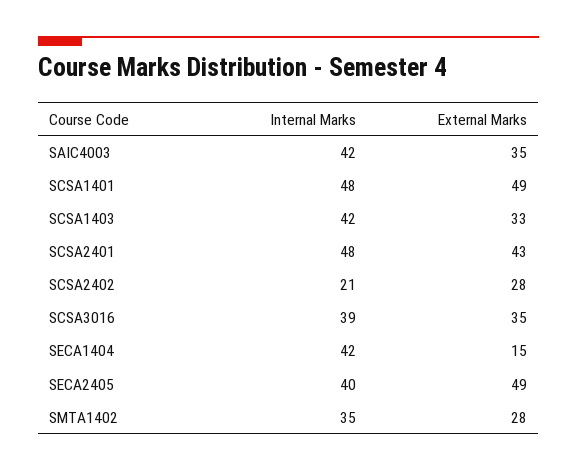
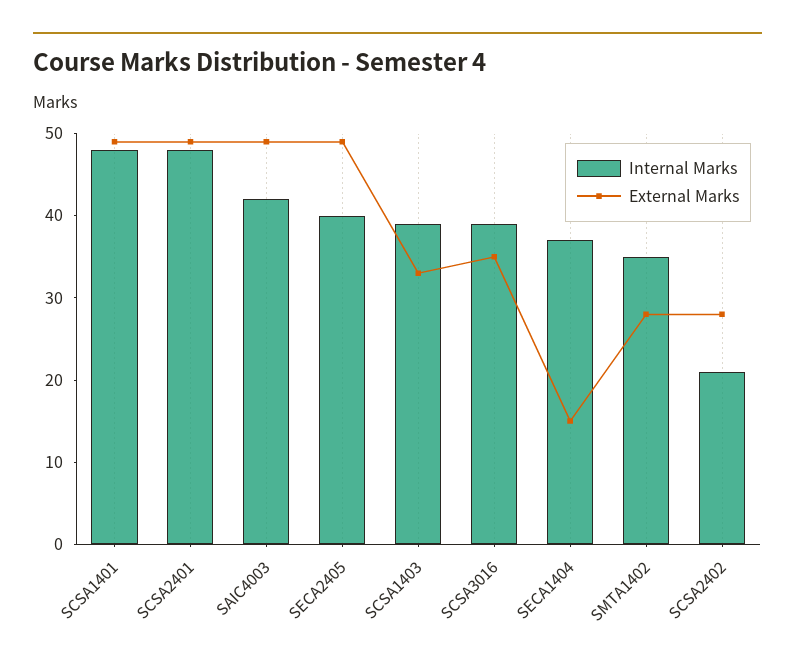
  {
    "Internal Marks": {
      "SAIC4003": 42,
      "SCSA1401": 48,
-     "SCSA1403": 42,
+     "SCSA1403": 39,
      "SCSA2401": 48,
      "SCSA2402": 21,
      "SCSA3016": 39,
-     "SECA1404": 42,
+     "SECA1404": 37,
      "SECA2405": 40,
      "SMTA1402": 35
    },
    "External Marks": {
-     "SAIC4003": 35,
+     "SAIC4003": 49,
      "SCSA1401": 49,
      "SCSA1403": 33,
-     "SCSA2401": 43,
+     "SCSA2401": 49,
      "SCSA2402": 28,
      "SCSA3016": 35,
      "SECA1404": 15,
      "SECA2405": 49,
      "SMTA1402": 28
    }
  }

